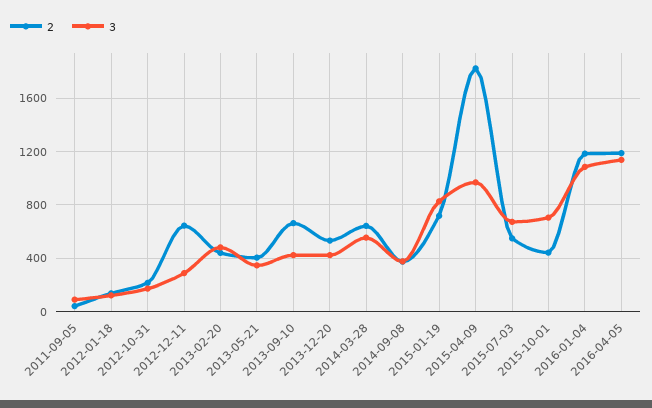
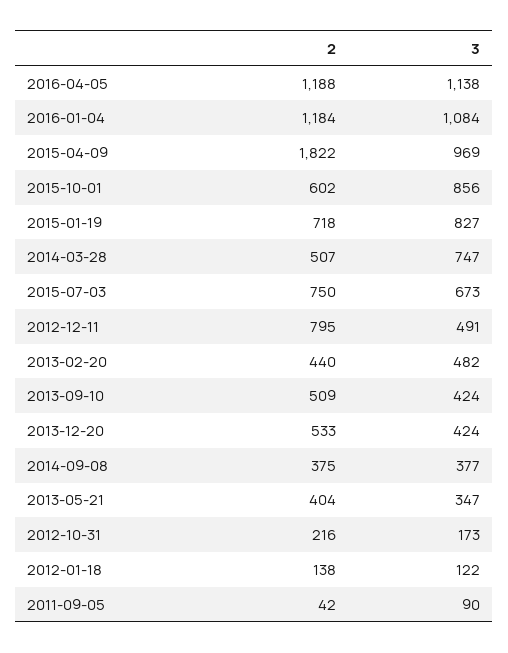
  {
    "2": {
      "2011-09-05": 42,
      "2012-01-18": 138,
      "2012-10-31": 216,
-     "2012-12-11": 650,
+     "2012-12-11": 795,
      "2013-02-20": 440,
      "2013-05-21": 404,
-     "2013-09-10": 650,
+     "2013-09-10": 509,
      "2013-12-20": 533,
-     "2014-03-28": 650,
+     "2014-03-28": 507,
      "2014-09-08": 375,
      "2015-01-19": 718,
      "2015-04-09": 1822,
-     "2015-07-03": 550,
+     "2015-07-03": 750,
-     "2015-10-01": 450,
+     "2015-10-01": 602,
      "2016-01-04": 1184,
      "2016-04-05": 1188
    },
    "3": {
      "2011-09-05": 90,
      "2012-01-18": 122,
      "2012-10-31": 173,
-     "2012-12-11": 300,
+     "2012-12-11": 491,
      "2013-02-20": 482,
      "2013-05-21": 347,
      "2013-09-10": 424,
      "2013-12-20": 424,
-     "2014-03-28": 550,
+     "2014-03-28": 747,
      "2014-09-08": 377,
      "2015-01-19": 827,
      "2015-04-09": 969,
      "2015-07-03": 673,
-     "2015-10-01": 700,
+     "2015-10-01": 856,
      "2016-01-04": 1084,
      "2016-04-05": 1138
    }
  }

